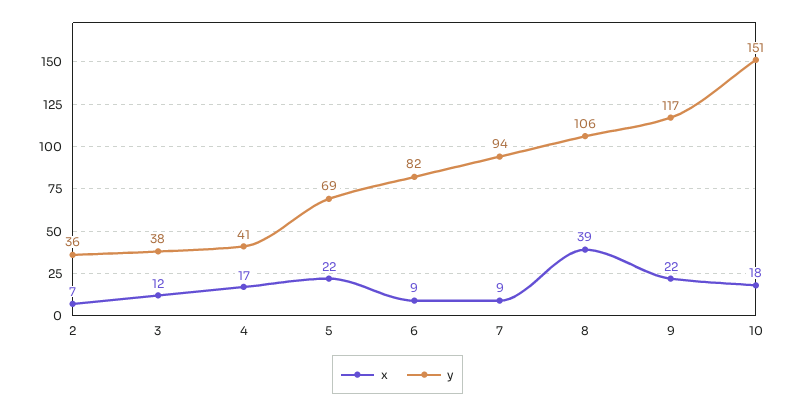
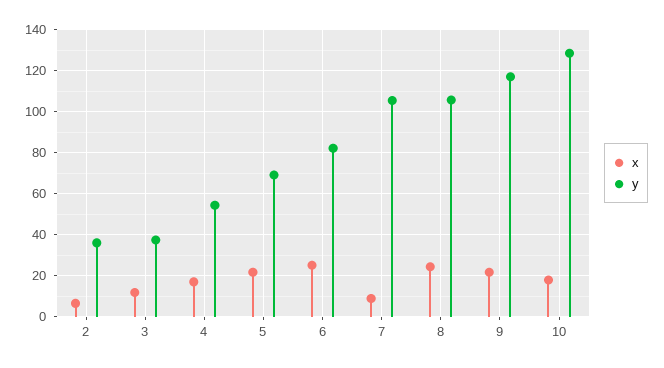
  {
    "x": {
      "2": 7,
      "3": 12,
      "4": 17,
      "5": 22,
-     "6": 9,
+     "6": 25,
      "7": 9,
-     "8": 39,
+     "8": 25,
      "9": 22,
      "10": 18
    },
    "y": {
      "2": 36,
      "3": 38,
-     "4": 41,
+     "4": 55,
      "5": 69,
      "6": 82,
-     "7": 94,
+     "7": 105,
      "8": 106,
      "9": 117,
-     "10": 151
+     "10": 130
    }
  }

